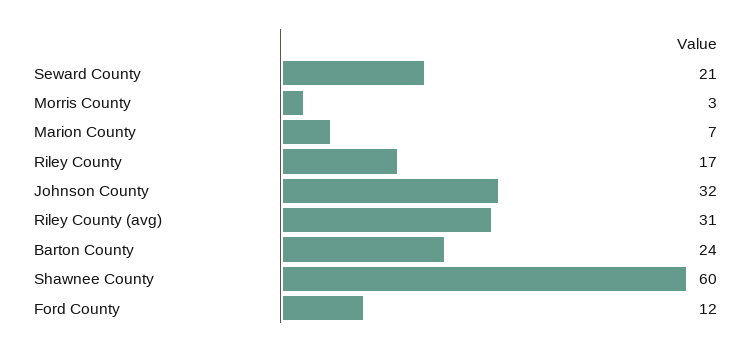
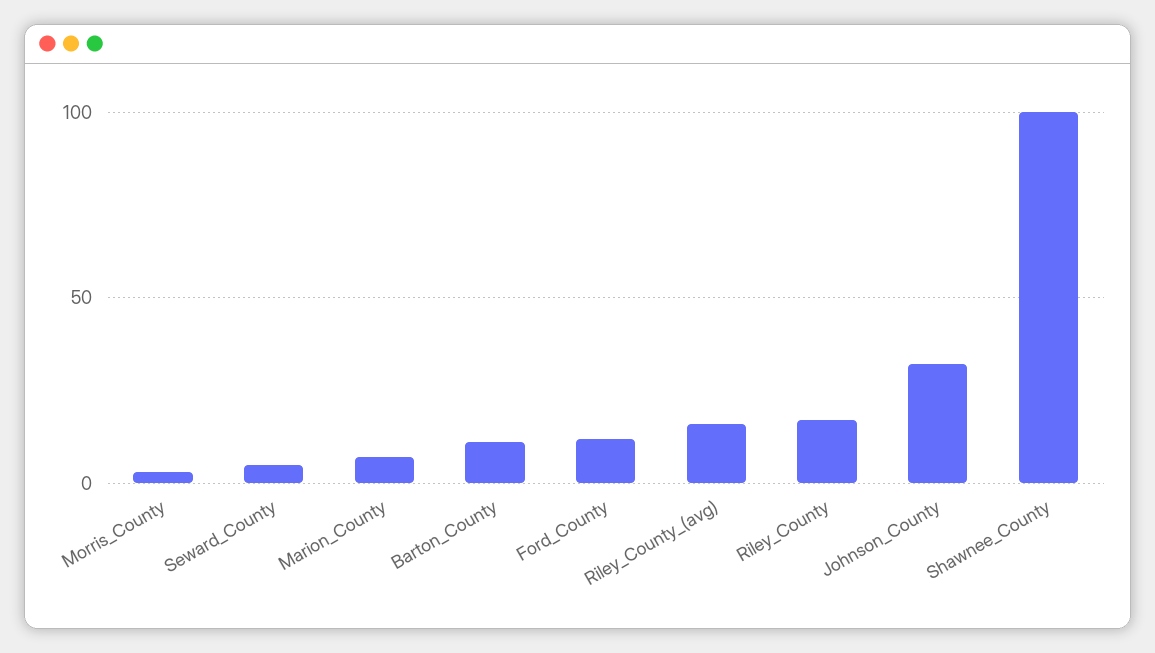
  {
-   "Seward County": 21,
+   "Seward County": 5,
    "Morris County": 3,
    "Marion County": 7,
    "Riley County": 17,
    "Johnson County": 32,
-   "Riley County (avg)": 31,
+   "Riley County (avg)": 15,
-   "Barton County": 24,
+   "Barton County": 10,
-   "Shawnee County": 60,
+   "Shawnee County": 100,
    "Ford County": 12
  }

